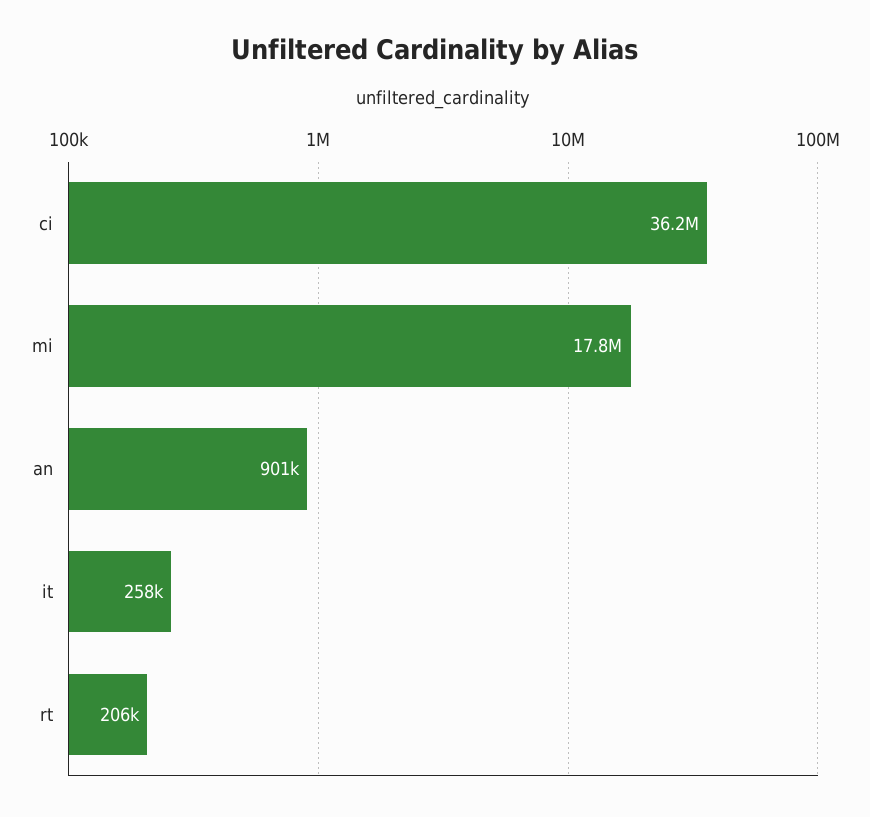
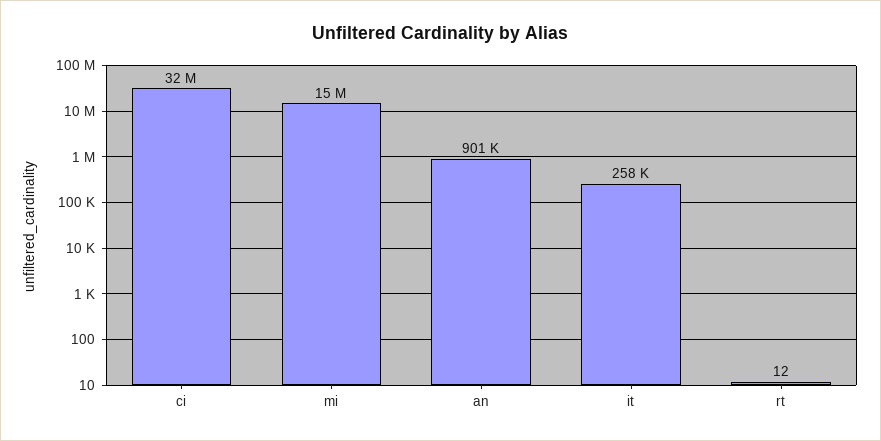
  {
-   "ci": 36200000,
+   "ci": 32000000,
-   "mi": 17800000,
+   "mi": 15000000,
    "an": 901000,
    "it": 258000,
-   "rt": 206000
+   "rt": 12
  }

